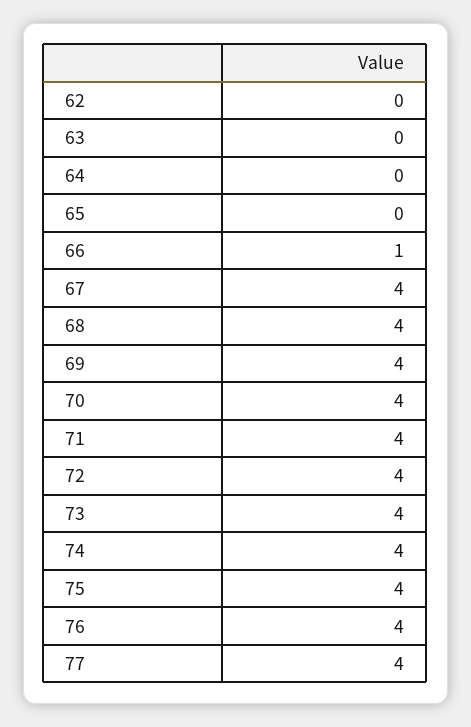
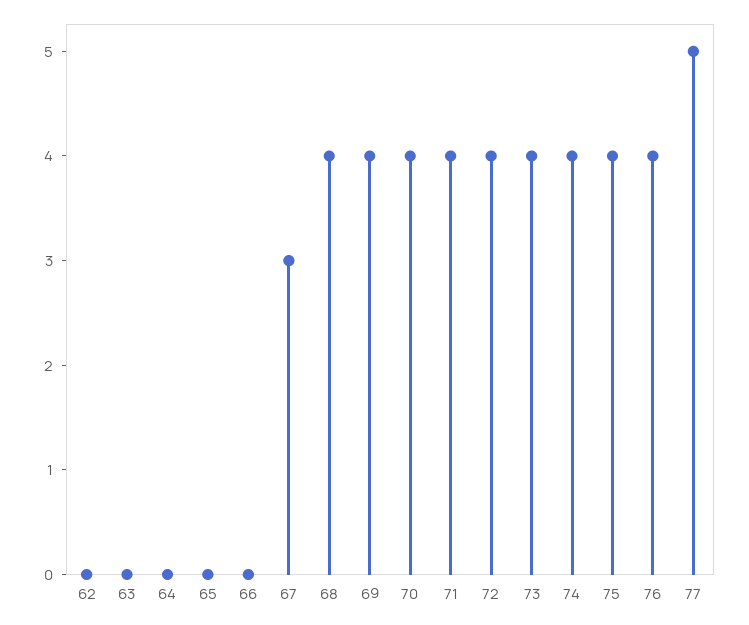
  {
    "62": 0,
    "63": 0,
    "64": 0,
    "65": 0,
-   "66": 1,
+   "66": 0,
-   "67": 4,
+   "67": 3,
    "68": 4,
    "69": 4,
    "70": 4,
    "71": 4,
    "72": 4,
    "73": 4,
    "74": 4,
    "75": 4,
    "76": 4,
-   "77": 4
+   "77": 5
  }

